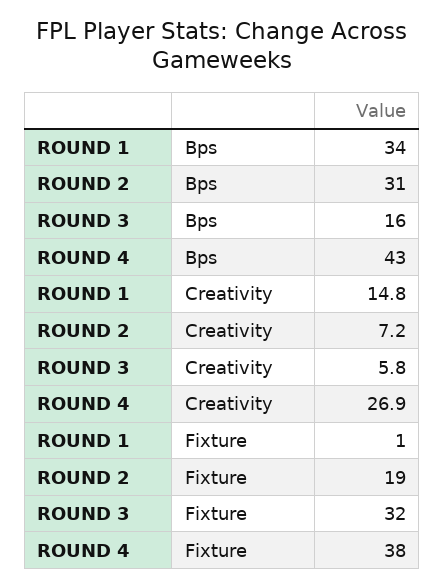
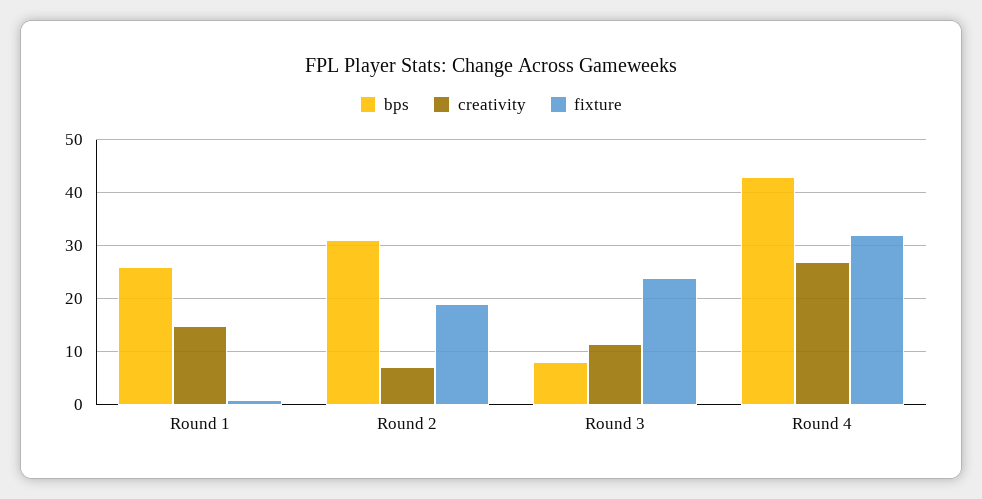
  {
    "Bps": {
-     "ROUND 1": 34,
+     "ROUND 1": 26,
      "ROUND 2": 31,
-     "ROUND 3": 16,
+     "ROUND 3": 8,
      "ROUND 4": 43
    },
    "Creativity": {
      "ROUND 1": 14.8,
      "ROUND 2": 7.2,
-     "ROUND 3": 5.8,
+     "ROUND 3": 12,
      "ROUND 4": 26.9
    },
    "Fixture": {
      "ROUND 1": 1,
      "ROUND 2": 19,
-     "ROUND 3": 32,
+     "ROUND 3": 24,
-     "ROUND 4": 38
+     "ROUND 4": 32
    }
  }

